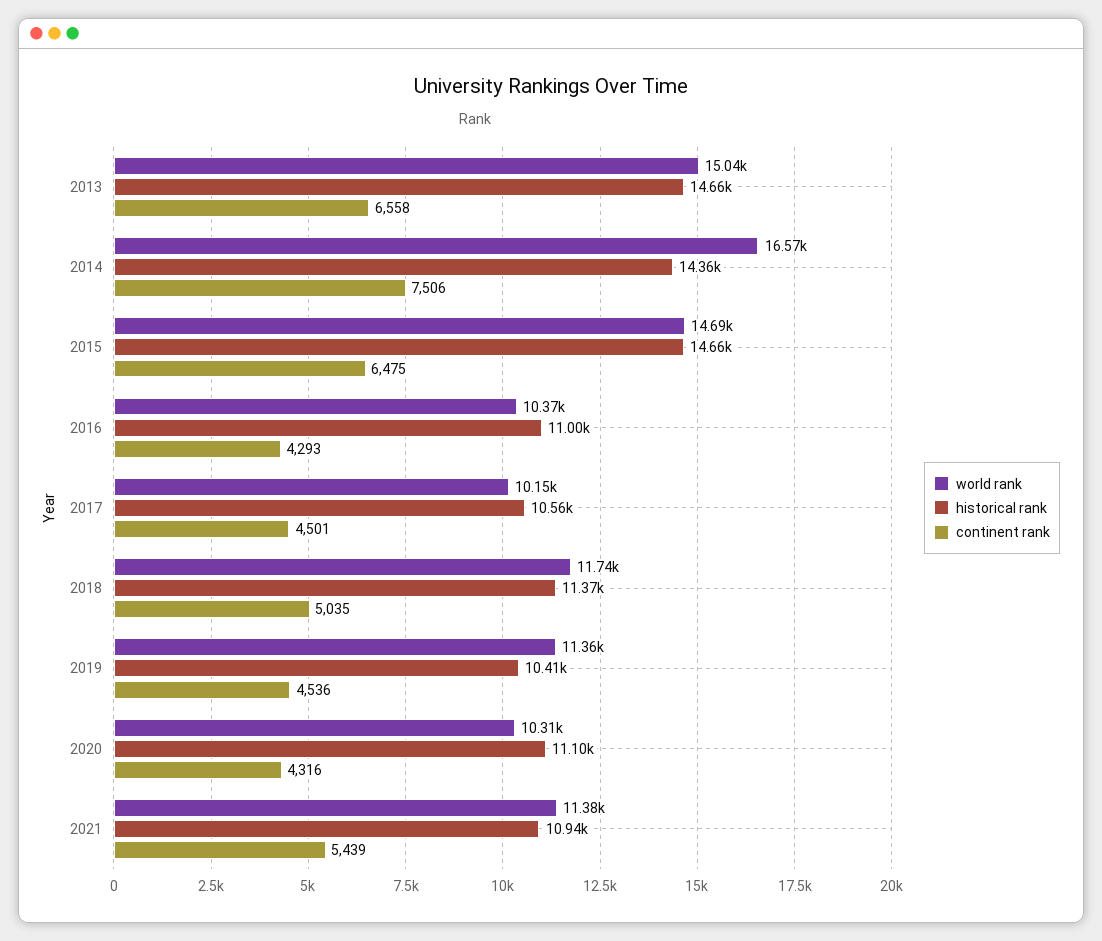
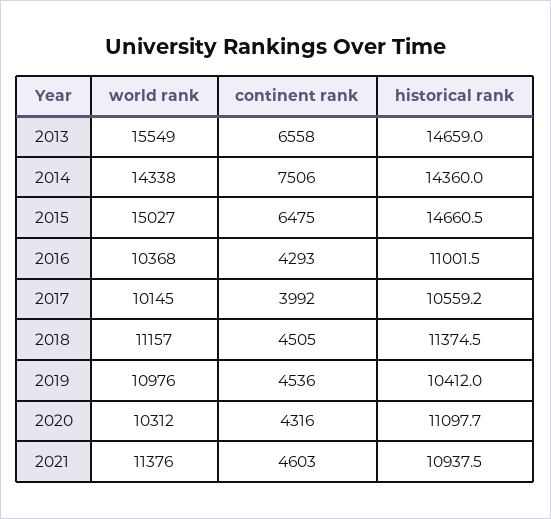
  {
    "world rank": {
-     "2013": 15040,
+     "2013": 15549,
-     "2014": 16570,
+     "2014": 14338,
-     "2015": 14690,
+     "2015": 15027,
      "2016": 10368,
      "2017": 10145,
-     "2018": 11740,
+     "2018": 11157,
-     "2019": 11360,
+     "2019": 10976,
      "2020": 10312,
      "2021": 11376
    },
    "historical rank": {
      "2013": 14659,
      "2014": 14360,
      "2015": 14660.5,
      "2016": 11001.5,
      "2017": 10559.2,
      "2018": 11374.5,
      "2019": 10412,
      "2020": 11097.7,
      "2021": 10937.5
    },
    "continent rank": {
      "2013": 6558,
      "2014": 7506,
      "2015": 6475,
      "2016": 4293,
-     "2017": 4501,
+     "2017": 3992,
-     "2018": 5035,
+     "2018": 4505,
      "2019": 4536,
      "2020": 4316,
-     "2021": 5439
+     "2021": 4603
    }
  }

